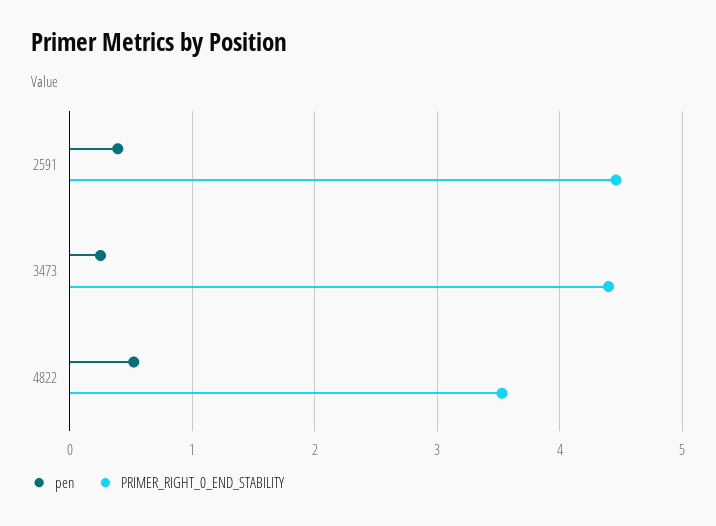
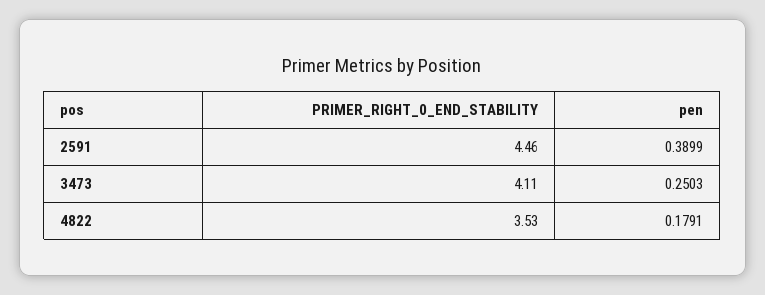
  {
    "pen": {
      "2591": 0.3899,
      "3473": 0.2503,
-     "4822": 0.5
+     "4822": 0.1791
    },
    "PRIMER_RIGHT_0_END_STABILITY": {
      "2591": 4.46,
-     "3473": 4.4,
+     "3473": 4.11,
      "4822": 3.53
    }
  }

